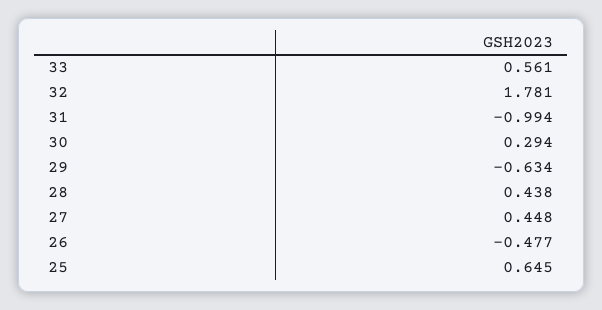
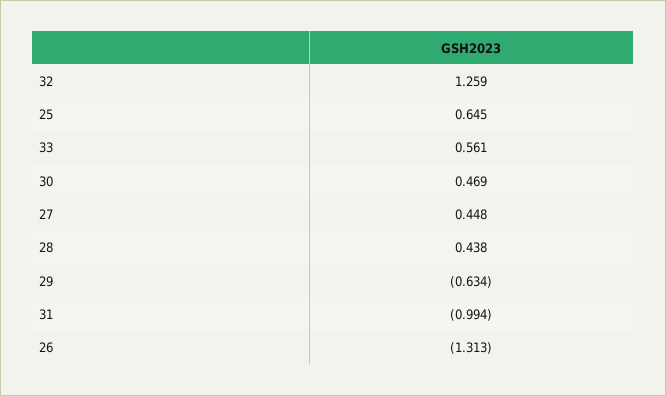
  {
    "33": 0.561,
-   "32": 1.781,
+   "32": 1.259,
    "31": -0.994,
-   "30": 0.294,
+   "30": 0.469,
    "29": -0.634,
    "28": 0.438,
    "27": 0.448,
-   "26": -0.477,
+   "26": -1.313,
    "25": 0.645
  }

